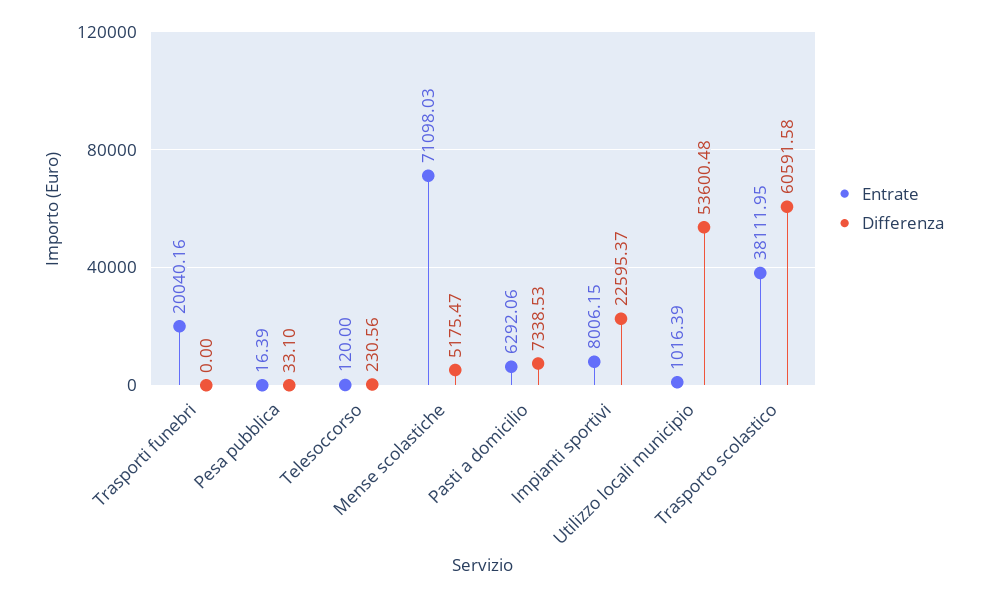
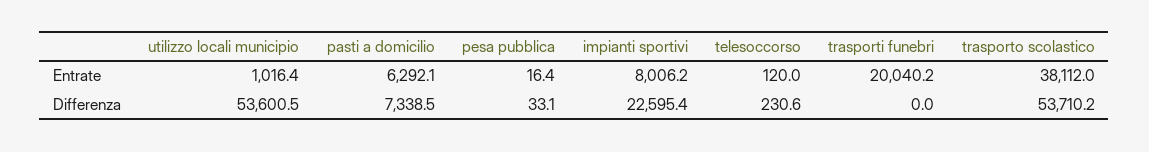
  {
    "Entrate": {
      "Trasporti funebri": 20040.16,
      "Pesa pubblica": 16.39,
      "Telesoccorso": 120,
-     "Mense scolastiche": 71098.03,
      "Pasti a domicilio": 6292.06,
      "Impianti sportivi": 8006.15,
      "Utilizzo locali municipio": 1016.39,
      "Trasporto scolastico": 38111.95
    },
    "Differenza": {
      "Trasporti funebri": 0,
      "Pesa pubblica": 33.1,
      "Telesoccorso": 230.56,
-     "Mense scolastiche": 5175.47,
      "Pasti a domicilio": 7338.53,
      "Impianti sportivi": 22595.37,
      "Utilizzo locali municipio": 53600.48,
-     "Trasporto scolastico": 60591.58
+     "Trasporto scolastico": 53710.2
    }
  }

